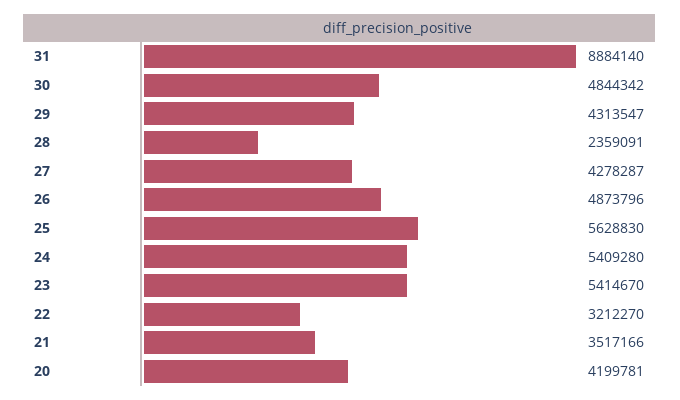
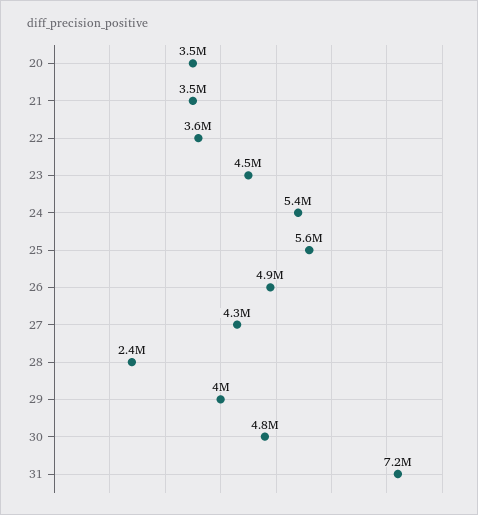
  {
-   "31": 8884140,
+   "31": 7200000,
    "30": 4844342,
-   "29": 4313547,
+   "29": 4000000,
    "28": 2359091,
    "27": 4278287,
    "26": 4873796,
    "25": 5628830,
    "24": 5409280,
-   "23": 5414670,
+   "23": 4500000,
-   "22": 3212270,
+   "22": 3600000,
    "21": 3517166,
-   "20": 4199781
+   "20": 3500000
  }

